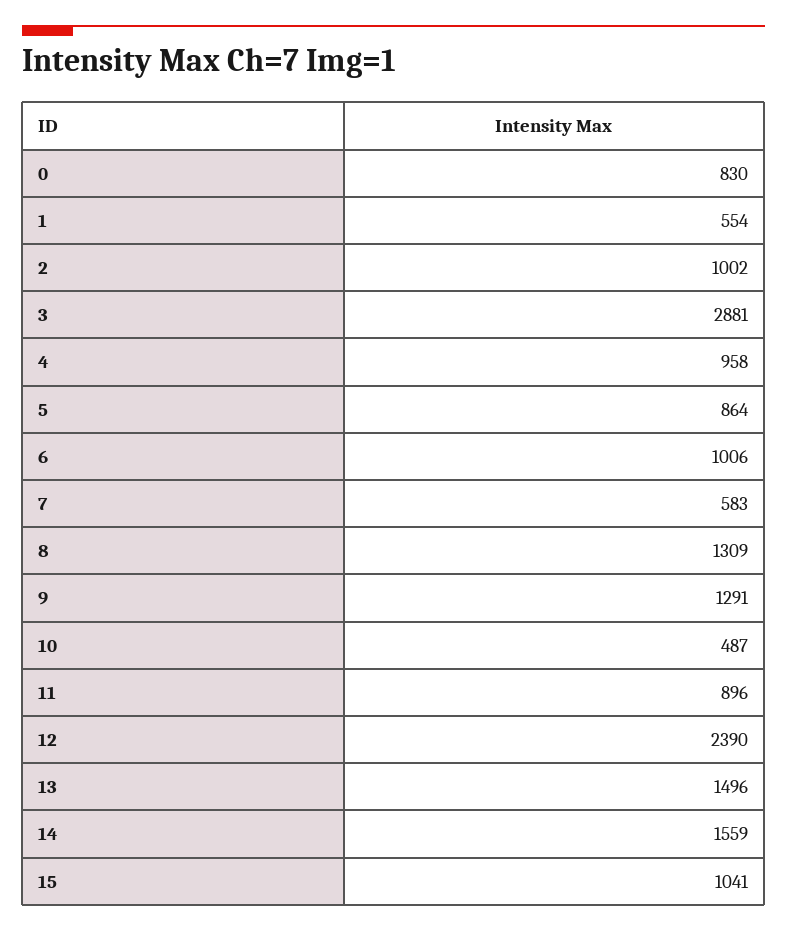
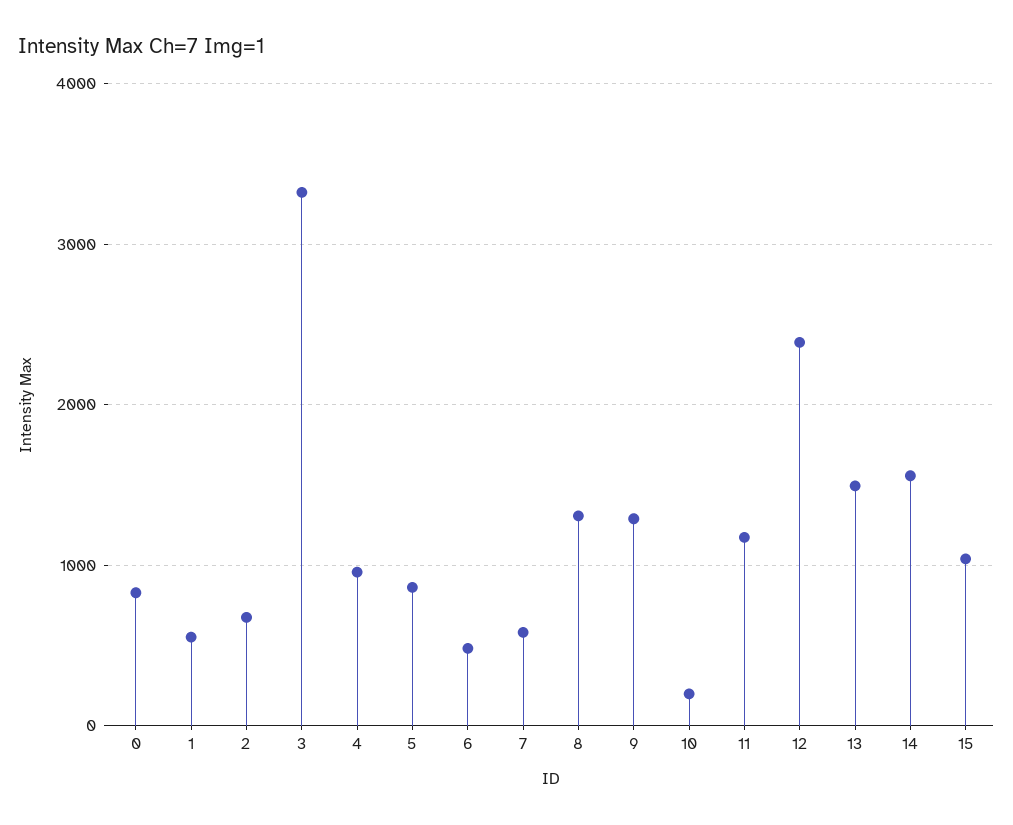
  {
    "0": 830,
    "1": 554,
-   "2": 1002,
+   "2": 700,
-   "3": 2881,
+   "3": 3300,
    "4": 958,
    "5": 864,
-   "6": 1006,
+   "6": 500,
    "7": 583,
    "8": 1309,
    "9": 1291,
-   "10": 487,
+   "10": 200,
-   "11": 896,
+   "11": 1200,
    "12": 2390,
    "13": 1496,
    "14": 1559,
    "15": 1041
  }

